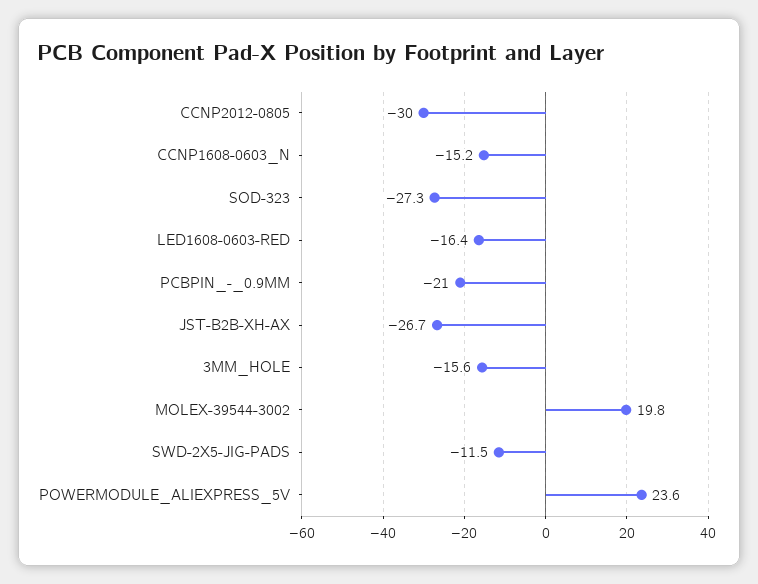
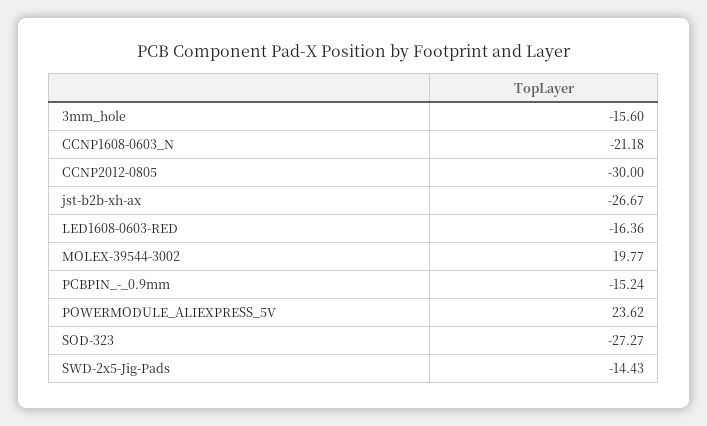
  {
    "CCNP2012-0805": -30,
-   "CCNP1608-0603_N": -15.2,
+   "CCNP1608-0603_N": -21.18,
    "SOD-323": -27.27,
    "LED1608-0603-RED": -16.36,
-   "PCBPIN_-_0.9MM": -21,
+   "PCBPIN_-_0.9MM": -15.24,
    "JST-B2B-XH-AX": -26.67,
    "3MM_HOLE": -15.6,
    "MOLEX-39544-3002": 19.77,
-   "SWD-2X5-JIG-PADS": -11.5,
+   "SWD-2X5-JIG-PADS": -14.43,
    "POWERMODULE_ALIEXPRESS_5V": 23.62
  }

